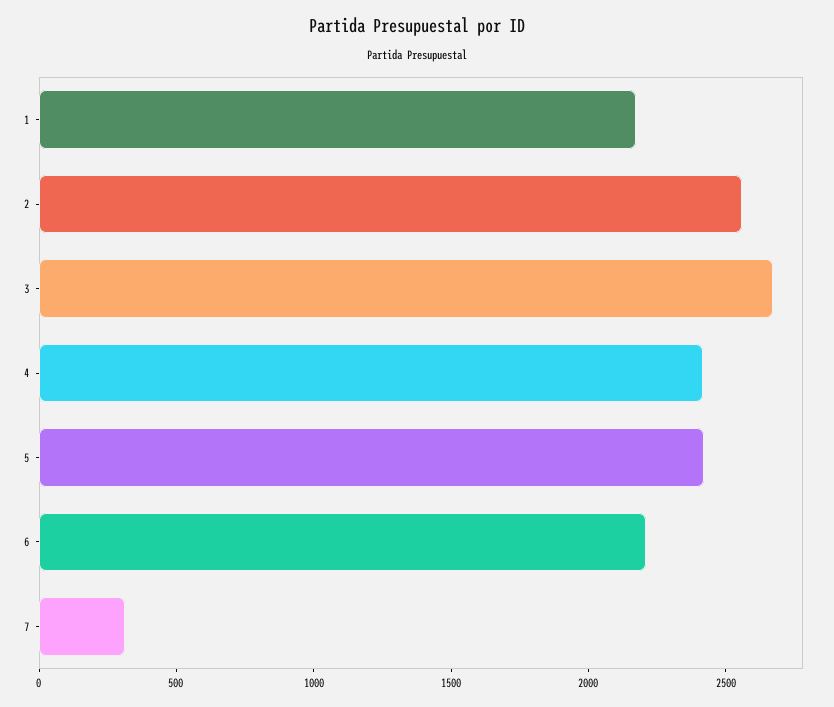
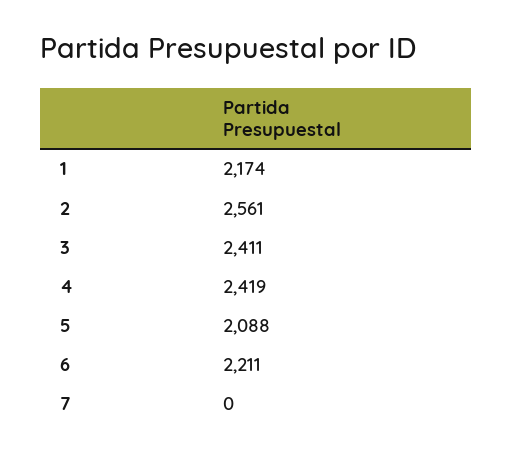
  {
    "1": 2174,
    "2": 2561,
-   "3": 2700,
+   "3": 2411,
    "4": 2419,
-   "5": 2400,
+   "5": 2088,
    "6": 2211,
-   "7": 300
+   "7": 0
  }

